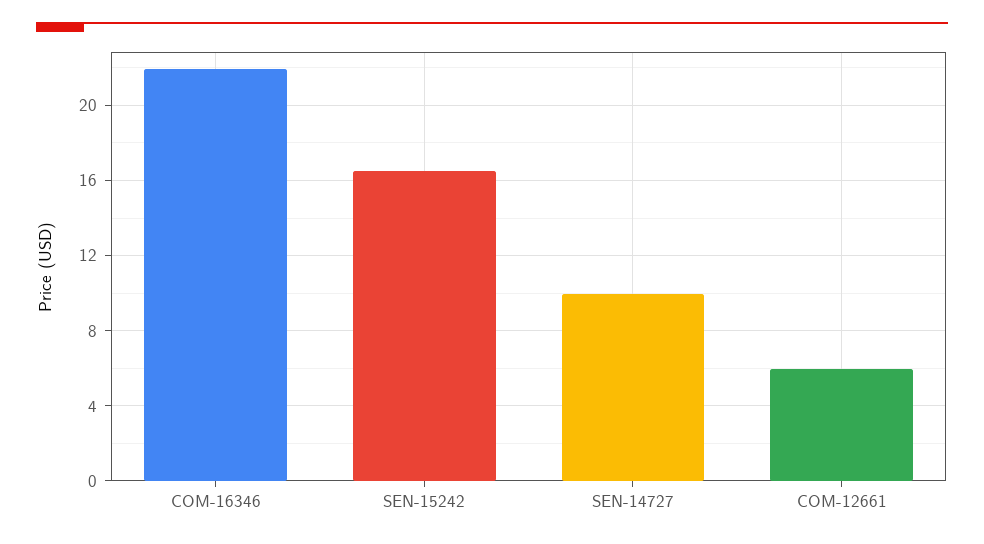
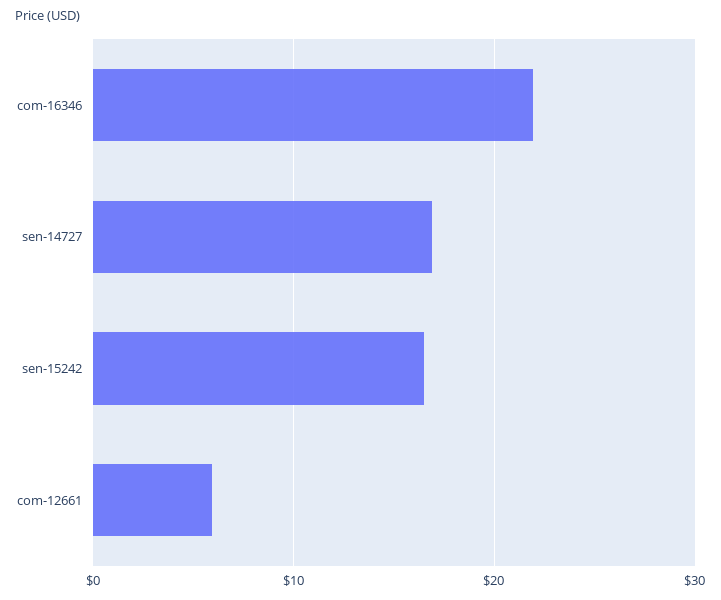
  {
    "COM-16346": 22,
    "SEN-15242": 16.5,
-   "SEN-14727": 10,
+   "SEN-14727": 17,
    "COM-12661": 6
  }

